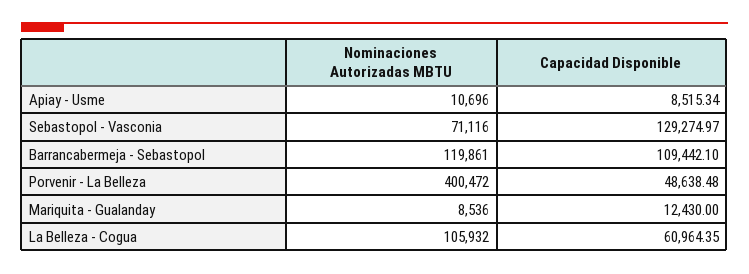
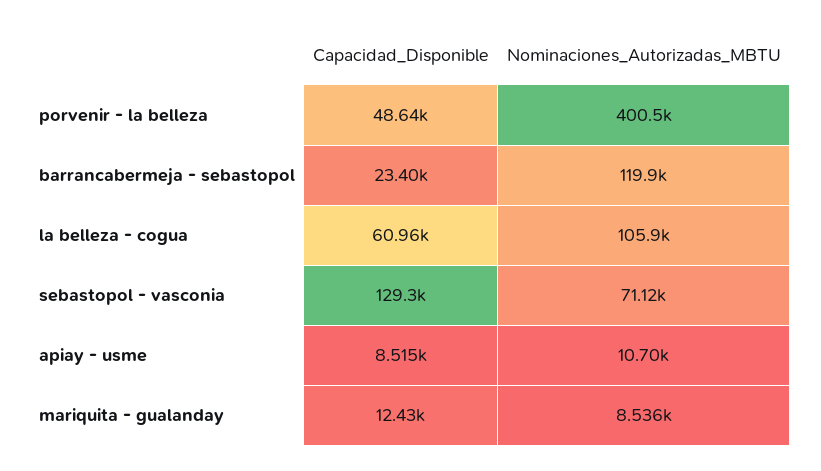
  {
    "Nominaciones Autorizadas MBTU": {
      "Apiay - Usme": 10696,
      "Sebastopol - Vasconia": 71116,
      "Barrancabermeja - Sebastopol": 119861,
      "Porvenir - La Belleza": 400472,
      "Mariquita - Gualanday": 8536,
      "La Belleza - Cogua": 105932
    },
    "Capacidad Disponible": {
      "Apiay - Usme": 8515.34,
      "Sebastopol - Vasconia": 129274.97,
-     "Barrancabermeja - Sebastopol": 109442.1,
+     "Barrancabermeja - Sebastopol": 23400,
      "Porvenir - La Belleza": 48638.48,
      "Mariquita - Gualanday": 12430,
      "La Belleza - Cogua": 60964.35
    }
  }

